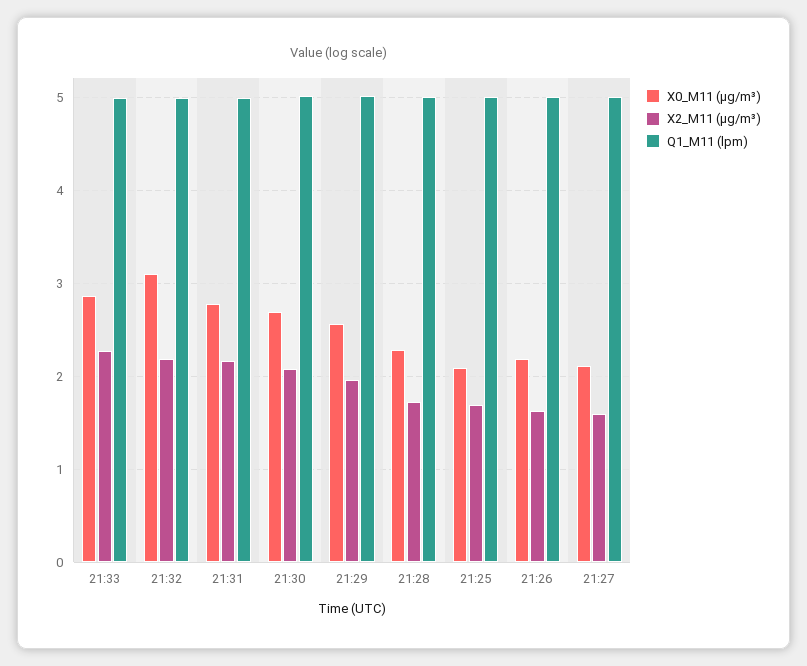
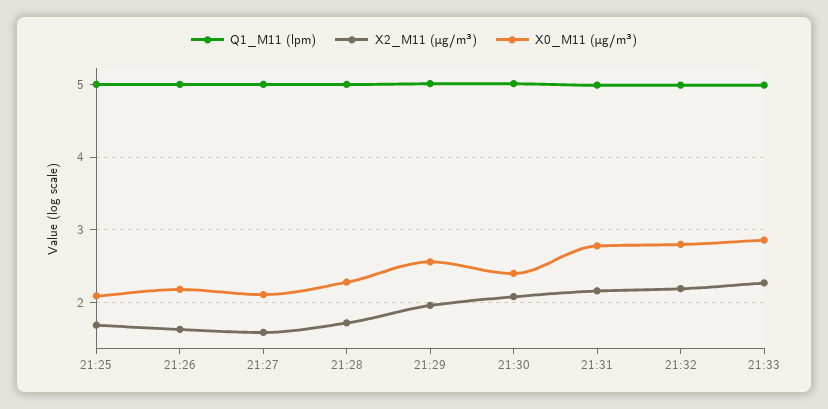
  {
    "X0_M11 (μg/m³)": {
      "21:33": 2.9,
-     "21:32": 3.1,
+     "21:32": 2.8,
      "21:31": 2.8,
-     "21:30": 2.7,
+     "21:30": 2.4,
      "21:29": 2.6,
      "21:28": 2.3,
      "21:25": 2.1,
      "21:26": 2.2,
      "21:27": 2.1
    },
    "X2_M11 (μg/m³)": {
      "21:33": 2.3,
      "21:32": 2.2,
      "21:31": 2.2,
      "21:30": 2.1,
      "21:29": 2,
      "21:28": 1.7,
      "21:25": 1.7,
      "21:26": 1.6,
      "21:27": 1.6
    },
    "Q1_M11 (lpm)": {
      "21:33": 5,
      "21:32": 5,
      "21:31": 5,
      "21:30": 5,
      "21:29": 5,
      "21:28": 5,
      "21:25": 5,
      "21:26": 5,
      "21:27": 5
    }
  }

